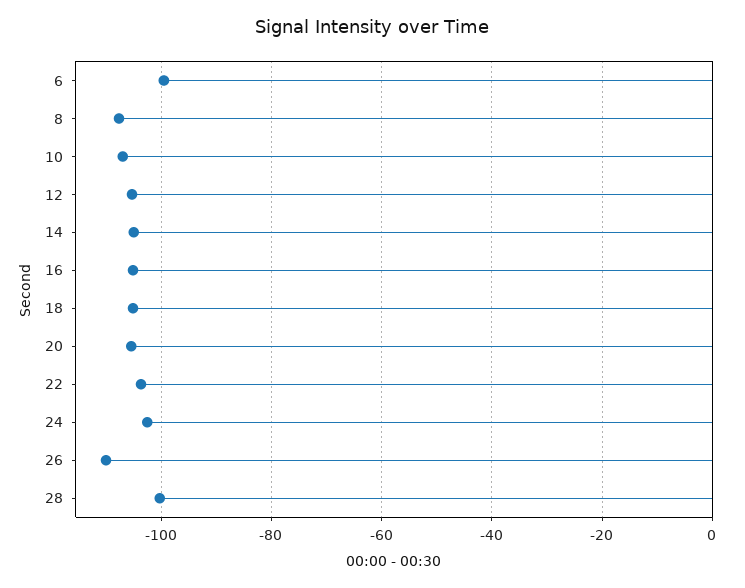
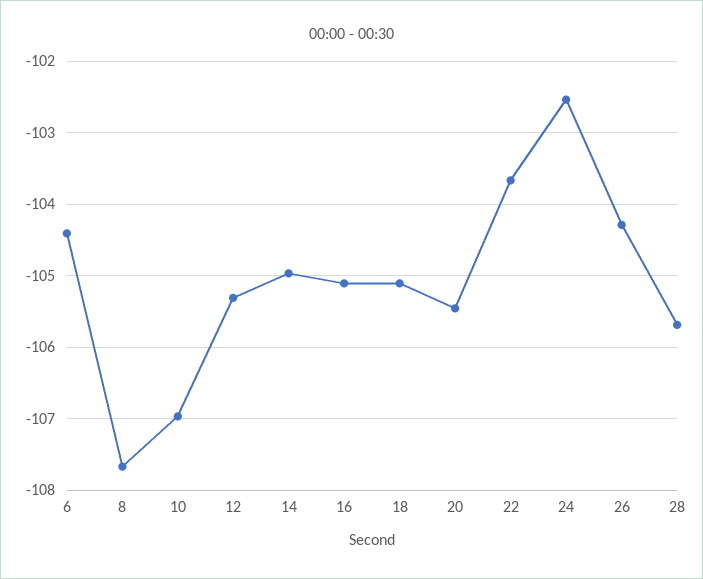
  {
-   "6": -100,
+   "6": -104.4,
    "8": -107.7,
    "10": -107,
    "12": -105.3,
    "14": -105,
    "16": -105.1,
    "18": -105.1,
    "20": -105.5,
    "22": -103.7,
    "24": -102.5,
-   "26": -110,
+   "26": -104.3,
-   "28": -100
+   "28": -105.7
  }

